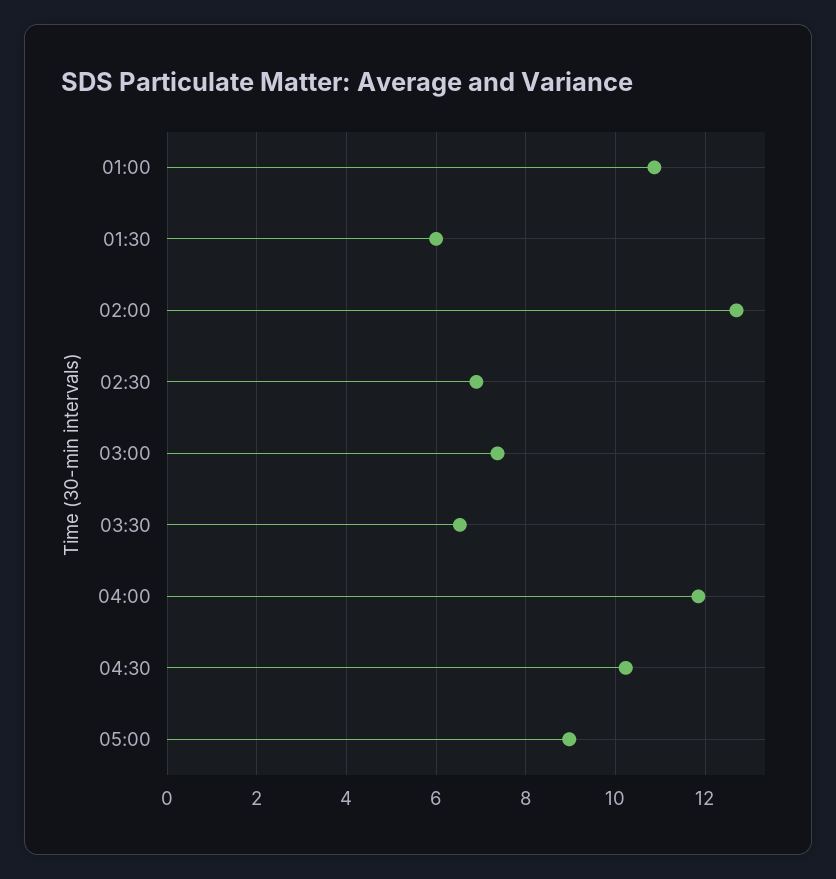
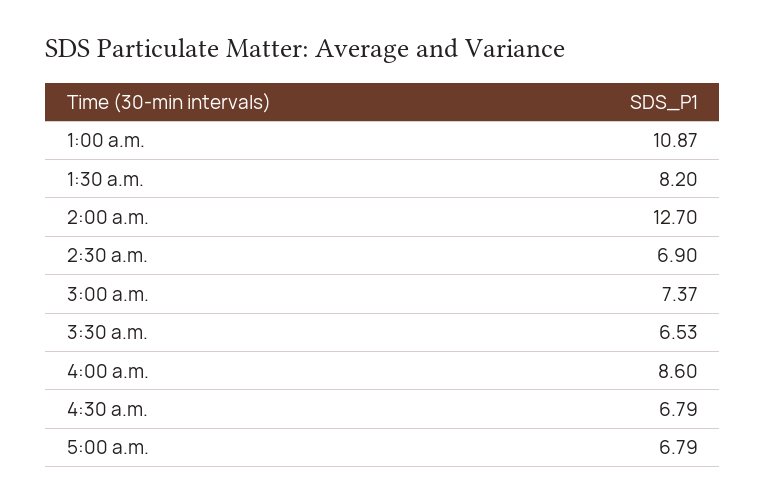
  {
    "01:00": 10.87,
-   "01:30": 6,
+   "01:30": 8.2,
    "02:00": 12.7,
    "02:30": 6.9,
    "03:00": 7.37,
    "03:30": 6.53,
-   "04:00": 11.8,
+   "04:00": 8.6,
-   "04:30": 10.2,
+   "04:30": 6.79,
-   "05:00": 9
+   "05:00": 6.79
  }

